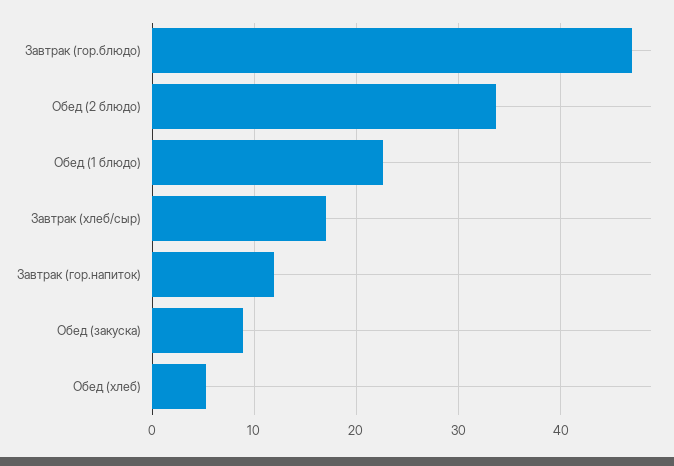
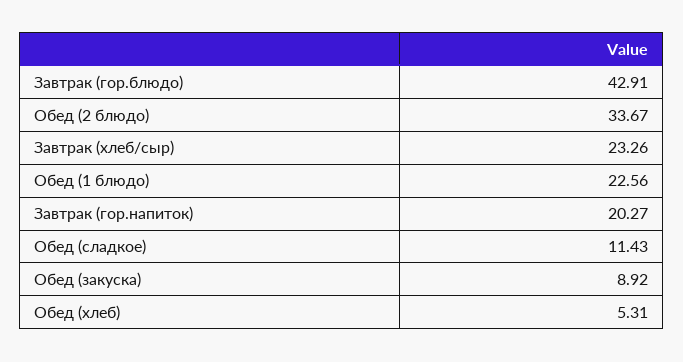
  {
-   "Завтрак (гор.блюдо)": 47,
+   "Завтрак (гор.блюдо)": 42.91,
    "Обед (2 блюдо)": 33.67,
    "Обед (1 блюдо)": 22.56,
-   "Завтрак (хлеб/сыр)": 17,
+   "Завтрак (хлеб/сыр)": 23.26,
-   "Завтрак (гор.напиток)": 12,
+   "Завтрак (гор.напиток)": 20.27,
    "Обед (закуска)": 8.92,
-   "Обед (хлеб)": 5.31
+   "Обед (хлеб)": 5.31,
+   "Обед (сладкое)": 11.43
  }

